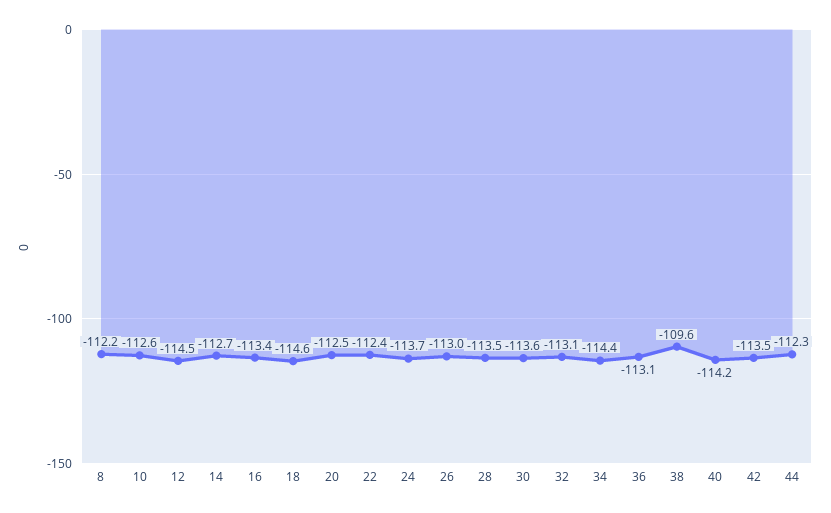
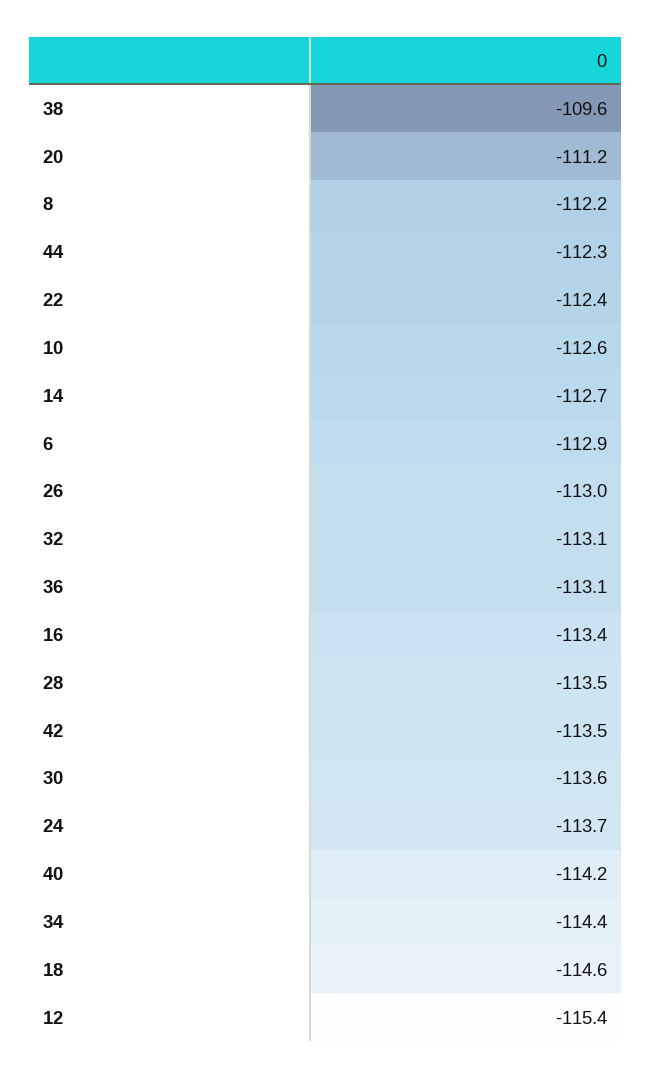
  {
    "8": -112.2,
    "10": -112.6,
-   "12": -114.5,
+   "12": -115.4,
    "14": -112.7,
    "16": -113.4,
    "18": -114.6,
-   "20": -112.5,
+   "20": -111.2,
    "22": -112.4,
    "24": -113.7,
    "26": -113,
    "28": -113.5,
    "30": -113.6,
    "32": -113.1,
    "34": -114.4,
    "36": -113.1,
    "38": -109.6,
    "40": -114.2,
    "42": -113.5,
-   "44": -112.3
+   "44": -112.3,
+   "6": -112.9
  }

